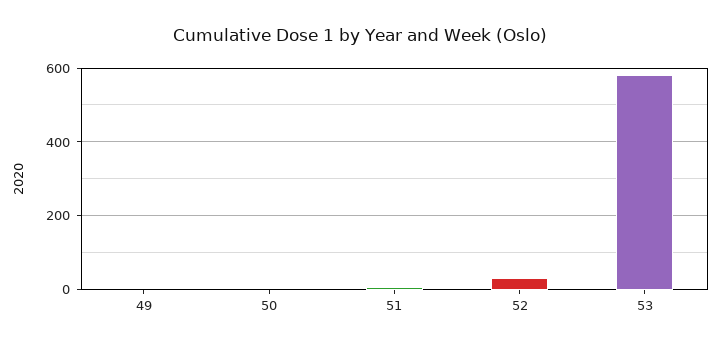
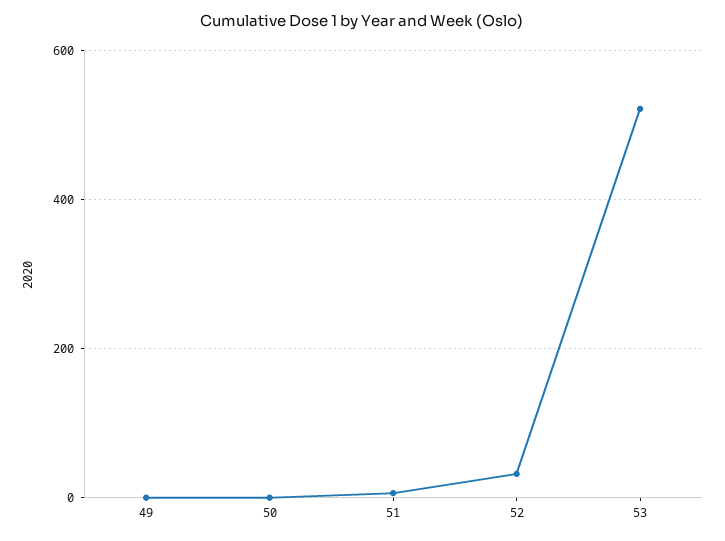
  {
    "49": 0,
    "50": 0,
    "51": 0,
    "52": 40,
-   "53": 580
+   "53": 520
  }

